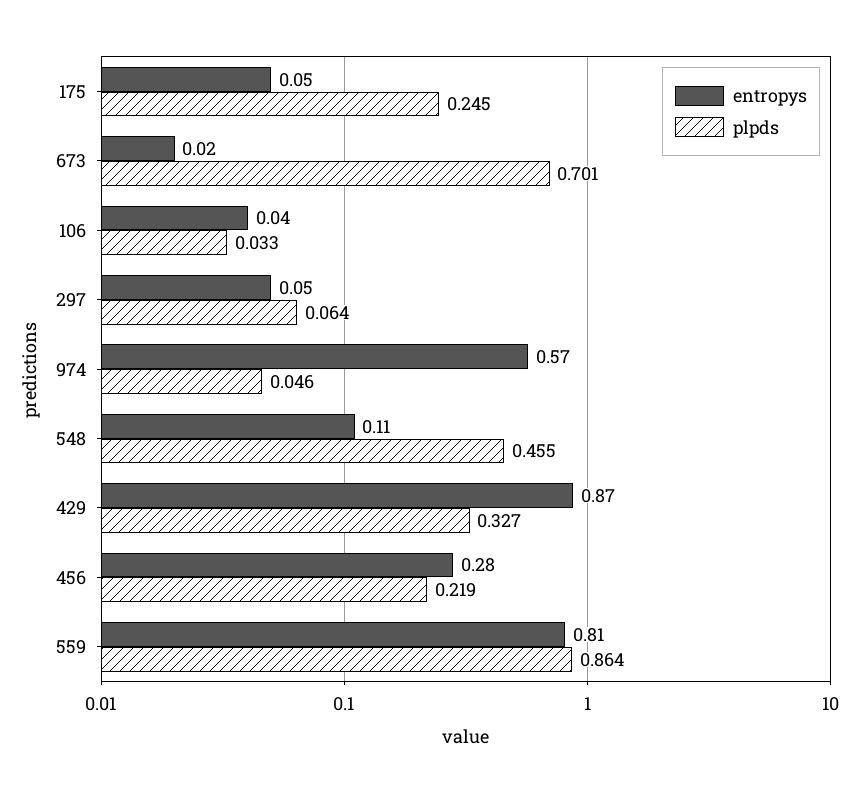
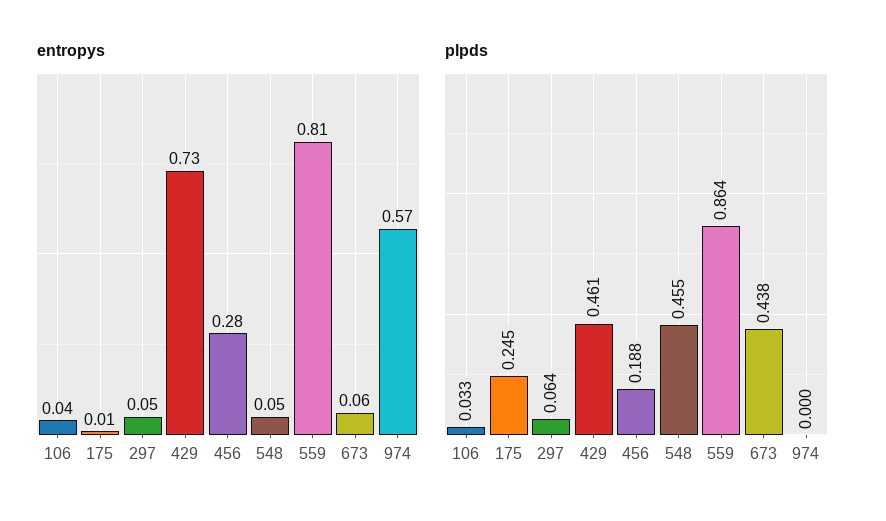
  {
    "entropys": {
-     "175": 0.05,
+     "175": 0.01,
-     "673": 0.02,
+     "673": 0.06,
      "106": 0.04,
      "297": 0.05,
      "974": 0.57,
-     "548": 0.11,
+     "548": 0.05,
-     "429": 0.87,
+     "429": 0.73,
      "456": 0.28,
      "559": 0.81
    },
    "plpds": {
      "175": 0.245,
-     "673": 0.701,
+     "673": 0.438,
      "106": 0.033,
      "297": 0.064,
-     "974": 0.046,
+     "974": 0,
      "548": 0.455,
-     "429": 0.327,
+     "429": 0.461,
-     "456": 0.219,
+     "456": 0.188,
      "559": 0.864
    }
  }

